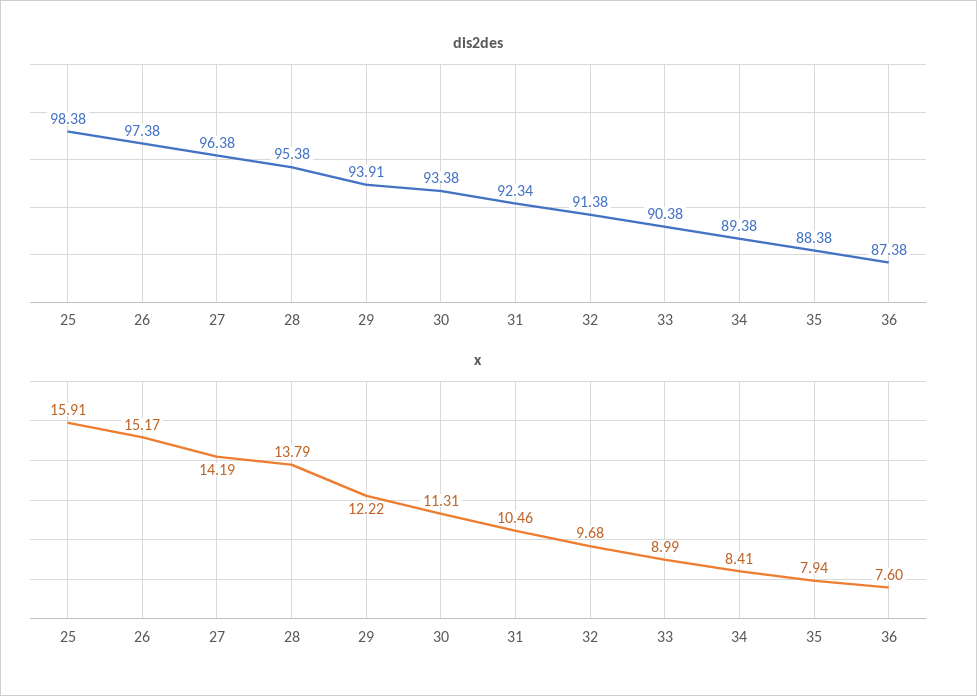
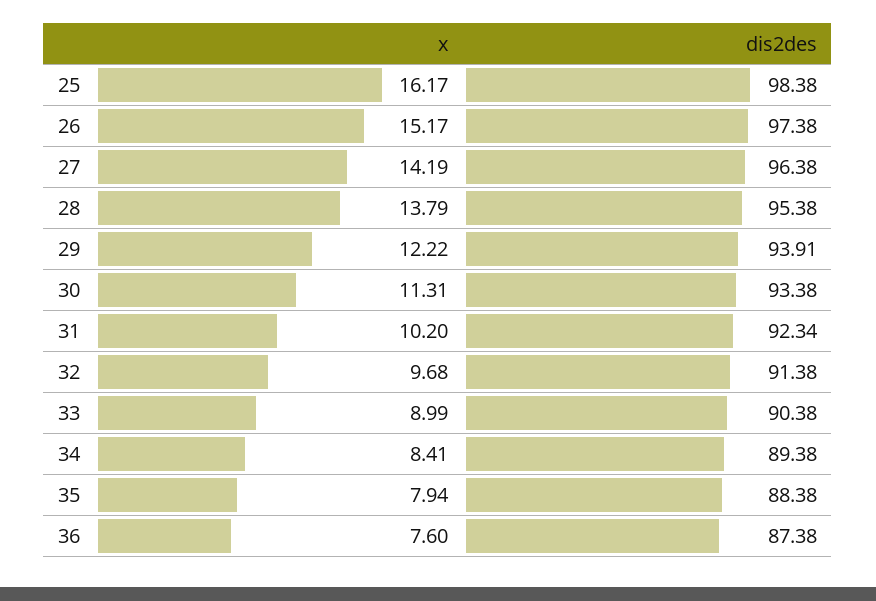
  {
    "dis2des": {
      "25": 98.38,
      "26": 97.38,
      "27": 96.38,
      "28": 95.38,
      "29": 93.91,
      "30": 93.38,
      "31": 92.34,
      "32": 91.38,
      "33": 90.38,
      "34": 89.38,
      "35": 88.38,
      "36": 87.38
    },
    "x": {
-     "25": 15.91,
+     "25": 16.17,
      "26": 15.17,
      "27": 14.19,
      "28": 13.79,
      "29": 12.22,
      "30": 11.31,
-     "31": 10.46,
+     "31": 10.2,
      "32": 9.68,
      "33": 8.99,
      "34": 8.41,
      "35": 7.94,
      "36": 7.6
    }
  }

